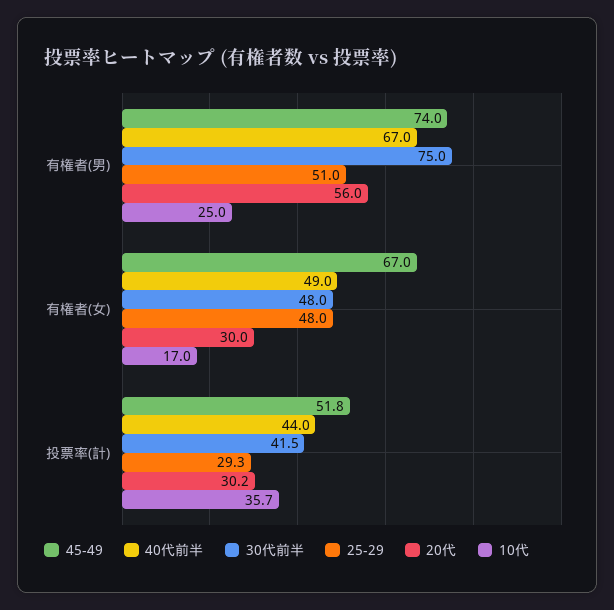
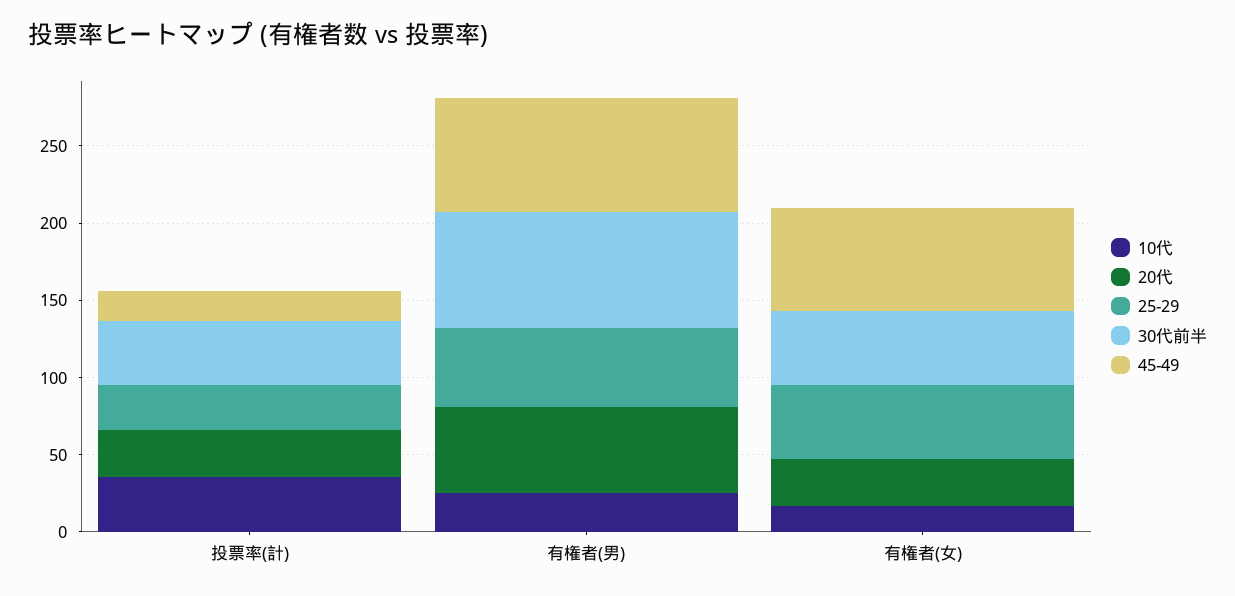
  {
    "45-49": {
      "有権者(男)": 74,
      "有権者(女)": 67,
-     "投票率(計)": 51.8
+     "投票率(計)": 20
    },
-   "40代前半": {
-     "有権者(男)": 67,
-     "有権者(女)": 49,
-     "投票率(計)": 44
-   },
    "30代前半": {
      "有権者(男)": 75,
      "有権者(女)": 48,
      "投票率(計)": 41.5
    },
    "25-29": {
      "有権者(男)": 51,
      "有権者(女)": 48,
      "投票率(計)": 29.3
    },
    "20代": {
      "有権者(男)": 56,
      "有権者(女)": 30,
      "投票率(計)": 30.2
    },
    "10代": {
      "有権者(男)": 25,
      "有権者(女)": 17,
      "投票率(計)": 35.7
    }
  }

